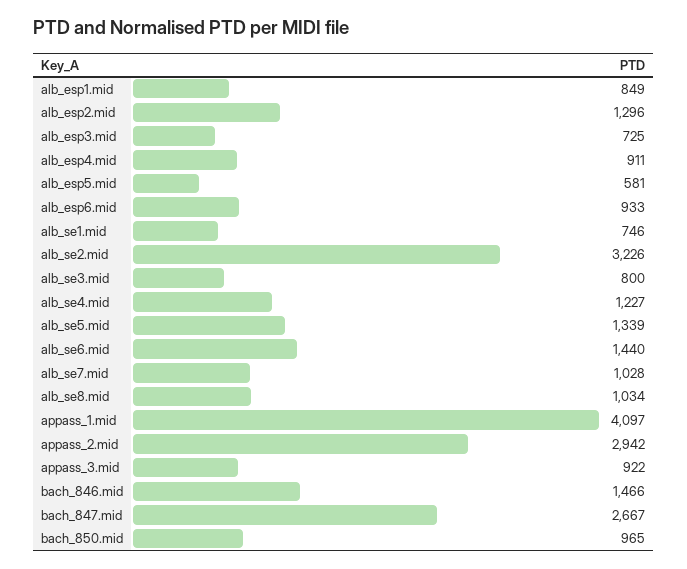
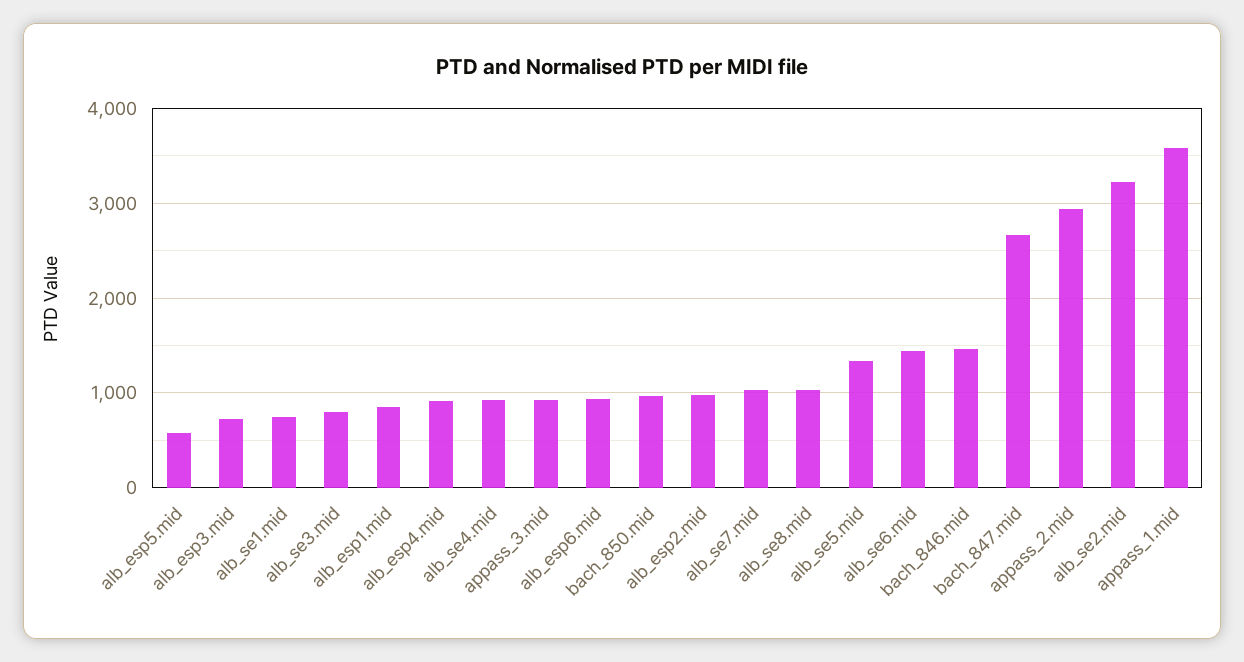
  {
    "alb_esp1.mid": 849,
-   "alb_esp2.mid": 1296,
+   "alb_esp2.mid": 1000,
    "alb_esp3.mid": 725,
    "alb_esp4.mid": 911,
    "alb_esp5.mid": 581,
    "alb_esp6.mid": 933,
    "alb_se1.mid": 746,
    "alb_se2.mid": 3226,
    "alb_se3.mid": 800,
-   "alb_se4.mid": 1227,
+   "alb_se4.mid": 900,
    "alb_se5.mid": 1339,
    "alb_se6.mid": 1440,
    "alb_se7.mid": 1028,
    "alb_se8.mid": 1034,
-   "appass_1.mid": 4097,
+   "appass_1.mid": 3600,
    "appass_2.mid": 2942,
    "appass_3.mid": 922,
    "bach_846.mid": 1466,
    "bach_847.mid": 2667,
    "bach_850.mid": 965
  }

